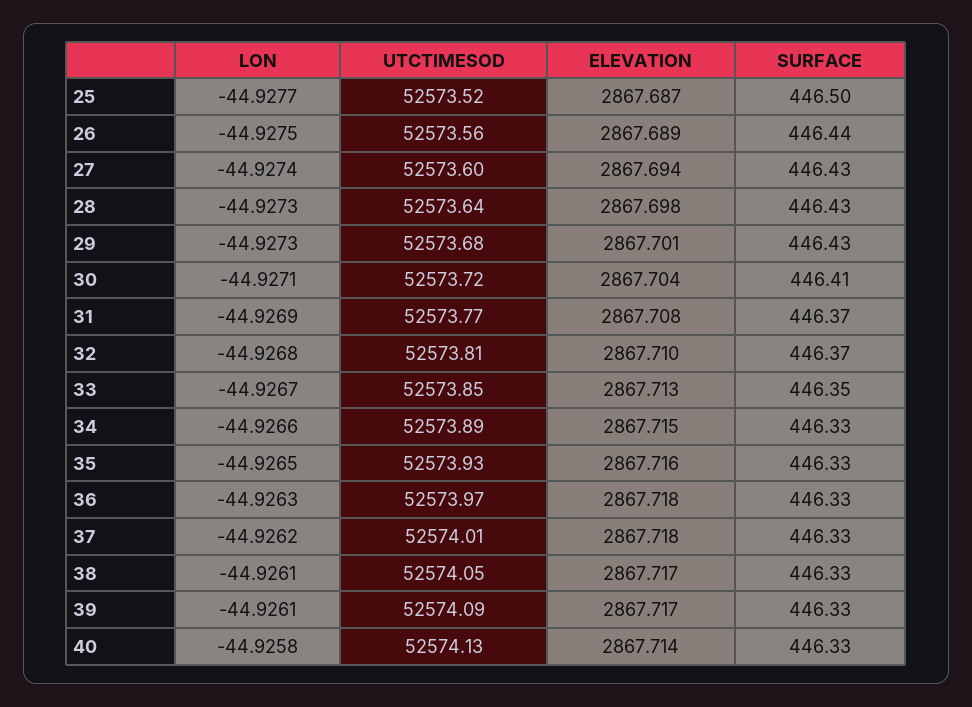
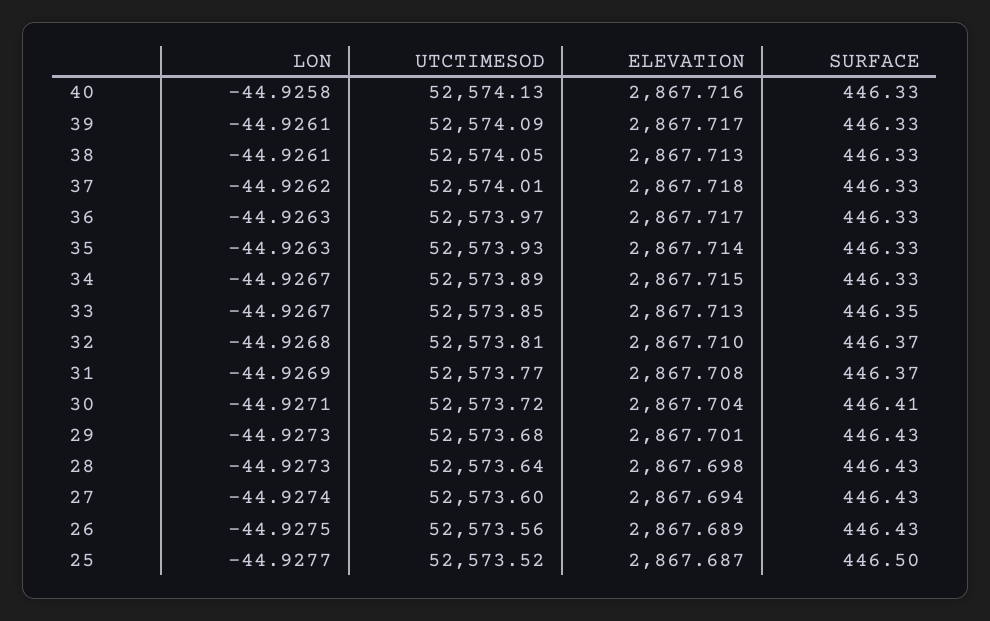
  {
    "LON": {
      "25": -44.9277,
      "26": -44.9275,
      "27": -44.9274,
      "28": -44.9273,
      "29": -44.9273,
      "30": -44.9271,
      "31": -44.9269,
      "32": -44.9268,
      "33": -44.9267,
-     "34": -44.9266,
+     "34": -44.9267,
-     "35": -44.9265,
+     "35": -44.9263,
      "36": -44.9263,
      "37": -44.9262,
      "38": -44.9261,
      "39": -44.9261,
      "40": -44.9258
    },
    "UTCTIMESOD": {
      "25": 52573.52,
      "26": 52573.56,
      "27": 52573.6,
      "28": 52573.64,
      "29": 52573.68,
      "30": 52573.72,
      "31": 52573.77,
      "32": 52573.81,
      "33": 52573.85,
      "34": 52573.89,
      "35": 52573.93,
      "36": 52573.97,
      "37": 52574.01,
      "38": 52574.05,
      "39": 52574.09,
      "40": 52574.13
    },
    "ELEVATION": {
      "25": 2867.687,
      "26": 2867.689,
      "27": 2867.694,
      "28": 2867.698,
      "29": 2867.701,
      "30": 2867.704,
      "31": 2867.708,
      "32": 2867.71,
      "33": 2867.713,
      "34": 2867.715,
-     "35": 2867.716,
+     "35": 2867.714,
-     "36": 2867.718,
+     "36": 2867.717,
      "37": 2867.718,
-     "38": 2867.717,
+     "38": 2867.713,
      "39": 2867.717,
-     "40": 2867.714
+     "40": 2867.716
    },
    "SURFACE": {
      "25": 446.5,
-     "26": 446.44,
+     "26": 446.43,
      "27": 446.43,
      "28": 446.43,
      "29": 446.43,
      "30": 446.41,
      "31": 446.37,
      "32": 446.37,
      "33": 446.35,
      "34": 446.33,
      "35": 446.33,
      "36": 446.33,
      "37": 446.33,
      "38": 446.33,
      "39": 446.33,
      "40": 446.33
    }
  }

